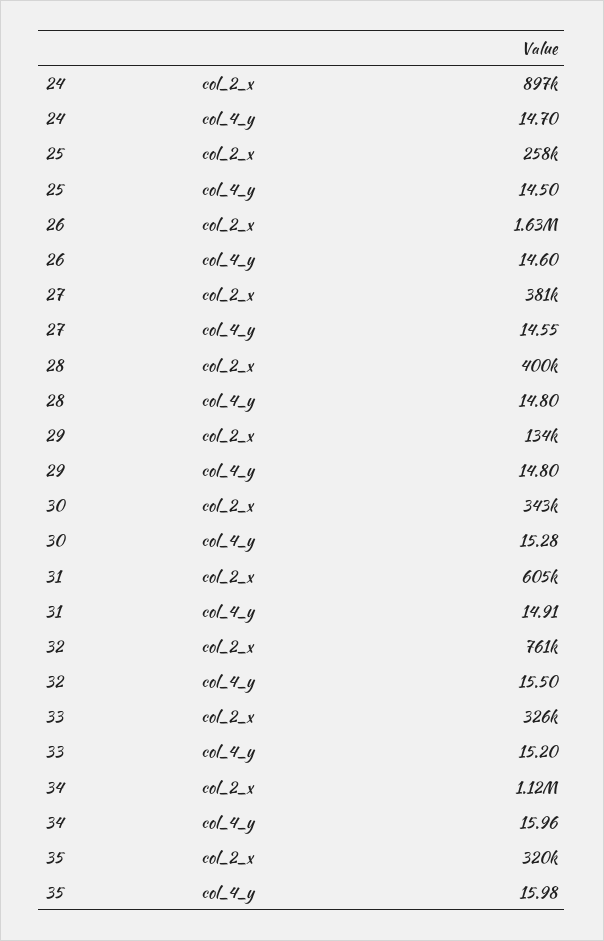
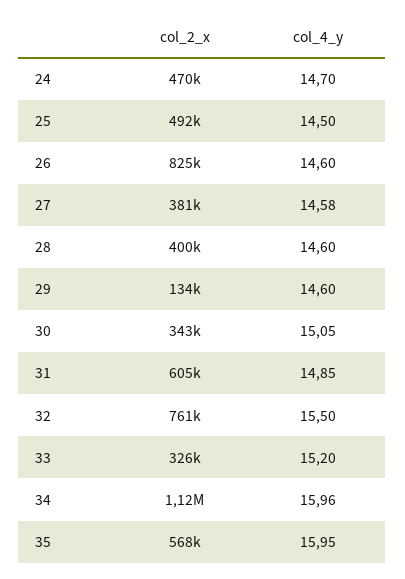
  {
    "24": {
-     "col_2_x": 897000,
+     "col_2_x": 470000,
      "col_4_y": 14.7
    },
    "25": {
-     "col_2_x": 258000,
+     "col_2_x": 492000,
      "col_4_y": 14.5
    },
    "26": {
-     "col_2_x": 1630000,
+     "col_2_x": 825000,
      "col_4_y": 14.6
    },
    "27": {
      "col_2_x": 381000,
-     "col_4_y": 14.55
+     "col_4_y": 14.58
    },
    "28": {
      "col_2_x": 400000,
-     "col_4_y": 14.8
+     "col_4_y": 14.6
    },
    "29": {
      "col_2_x": 134000,
-     "col_4_y": 14.8
+     "col_4_y": 14.6
    },
    "30": {
      "col_2_x": 343000,
-     "col_4_y": 15.28
+     "col_4_y": 15.05
    },
    "31": {
      "col_2_x": 605000,
-     "col_4_y": 14.91
+     "col_4_y": 14.85
    },
    "32": {
      "col_2_x": 761000,
      "col_4_y": 15.5
    },
    "33": {
      "col_2_x": 326000,
      "col_4_y": 15.2
    },
    "34": {
      "col_2_x": 1120000,
      "col_4_y": 15.96
    },
    "35": {
-     "col_2_x": 320000,
+     "col_2_x": 568000,
-     "col_4_y": 15.98
+     "col_4_y": 15.95
    }
  }

